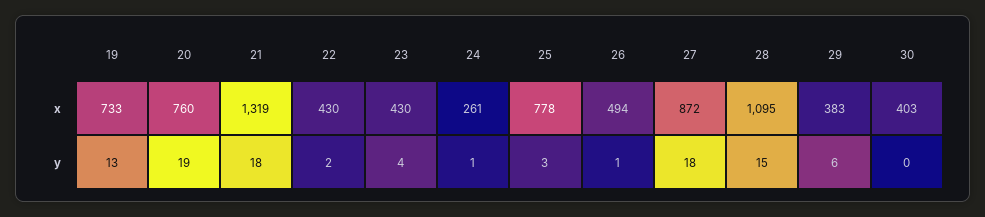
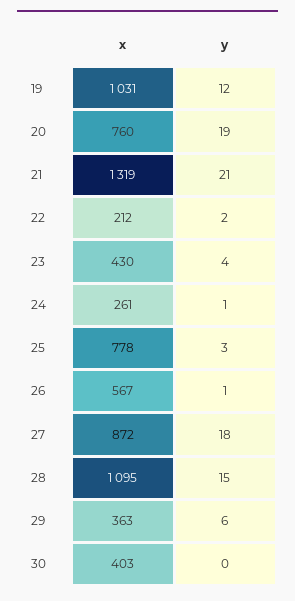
  {
    "19": {
-     "x": 733,
+     "x": 1031,
-     "y": 13
+     "y": 12
    },
    "20": {
      "x": 760,
      "y": 19
    },
    "21": {
      "x": 1319,
-     "y": 18
+     "y": 21
    },
    "22": {
-     "x": 430,
+     "x": 212,
      "y": 2
    },
    "23": {
      "x": 430,
      "y": 4
    },
    "24": {
      "x": 261,
      "y": 1
    },
    "25": {
      "x": 778,
      "y": 3
    },
    "26": {
-     "x": 494,
+     "x": 567,
      "y": 1
    },
    "27": {
      "x": 872,
      "y": 18
    },
    "28": {
      "x": 1095,
      "y": 15
    },
    "29": {
-     "x": 383,
+     "x": 363,
      "y": 6
    },
    "30": {
      "x": 403,
      "y": 0
    }
  }

